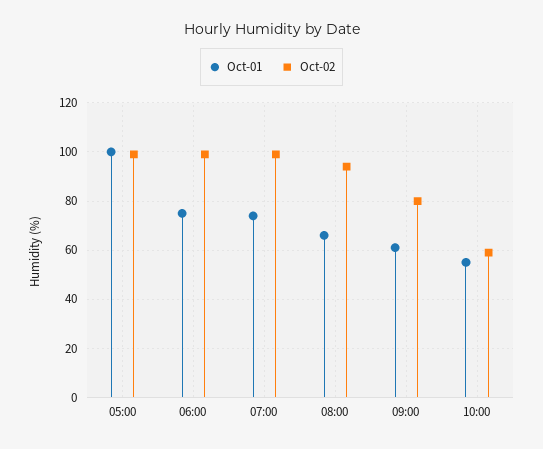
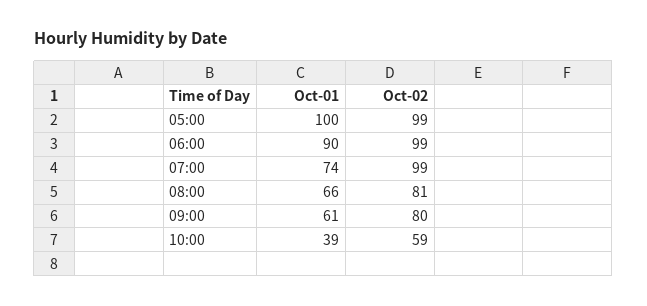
  {
    "Oct-01": {
      "05:00": 100,
-     "06:00": 75,
+     "06:00": 90,
      "07:00": 74,
      "08:00": 66,
      "09:00": 61,
-     "10:00": 55
+     "10:00": 39
    },
    "Oct-02": {
      "05:00": 99,
      "06:00": 99,
      "07:00": 99,
-     "08:00": 95,
+     "08:00": 81,
      "09:00": 80,
      "10:00": 59
    }
  }

